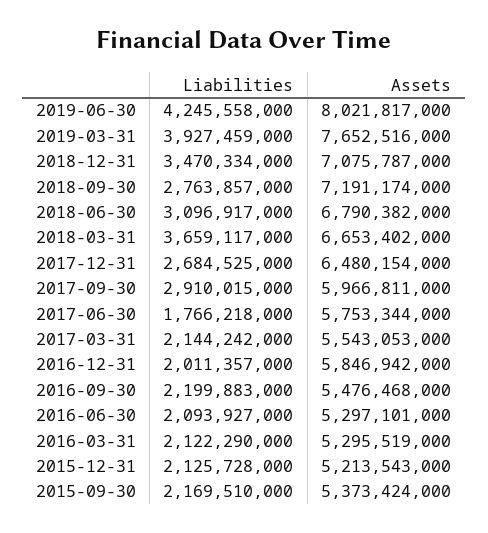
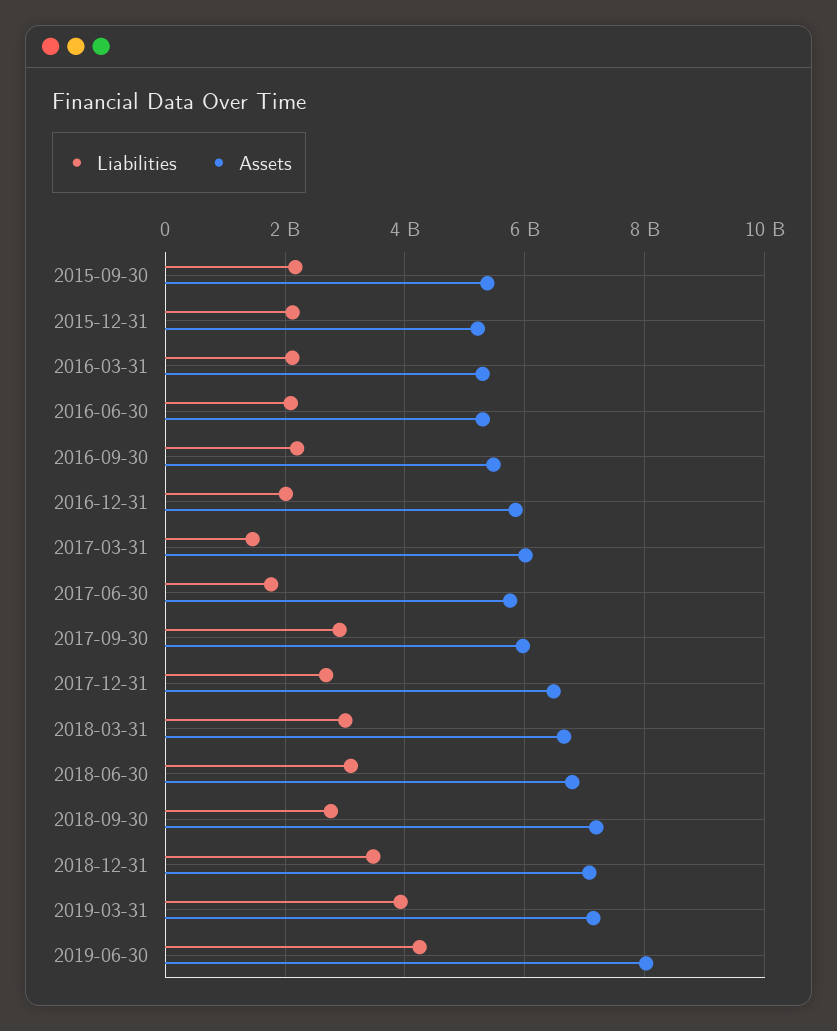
  {
    "Liabilities": {
      "2019-06-30": 4245558000,
      "2019-03-31": 3927459000,
      "2018-12-31": 3470334000,
      "2018-09-30": 2763857000,
      "2018-06-30": 3096917000,
-     "2018-03-31": 3659117000,
+     "2018-03-31": 3000000000,
      "2017-12-31": 2684525000,
      "2017-09-30": 2910015000,
      "2017-06-30": 1766218000,
-     "2017-03-31": 2144242000,
+     "2017-03-31": 1400000000,
      "2016-12-31": 2011357000,
      "2016-09-30": 2199883000,
      "2016-06-30": 2093927000,
      "2016-03-31": 2122290000,
      "2015-12-31": 2125728000,
      "2015-09-30": 2169510000
    },
    "Assets": {
      "2019-06-30": 8021817000,
-     "2019-03-31": 7652516000,
+     "2019-03-31": 7200000000,
      "2018-12-31": 7075787000,
      "2018-09-30": 7191174000,
      "2018-06-30": 6790382000,
      "2018-03-31": 6653402000,
      "2017-12-31": 6480154000,
      "2017-09-30": 5966811000,
      "2017-06-30": 5753344000,
-     "2017-03-31": 5543053000,
+     "2017-03-31": 6000000000,
      "2016-12-31": 5846942000,
      "2016-09-30": 5476468000,
      "2016-06-30": 5297101000,
      "2016-03-31": 5295519000,
      "2015-12-31": 5213543000,
      "2015-09-30": 5373424000
    }
  }

